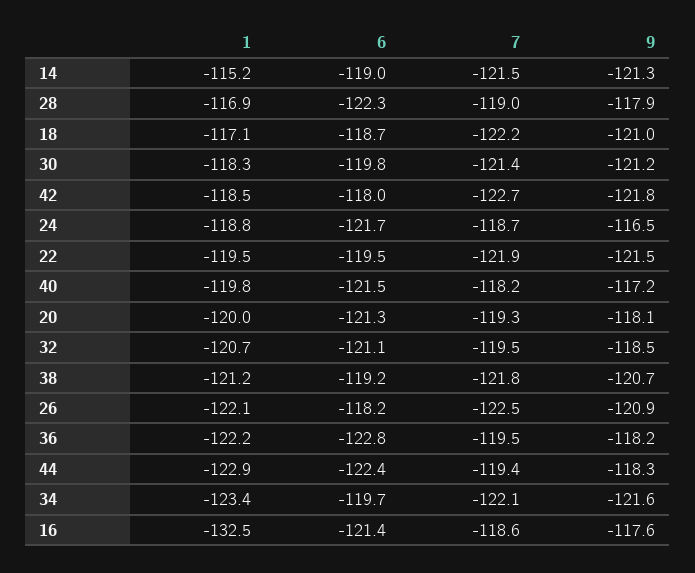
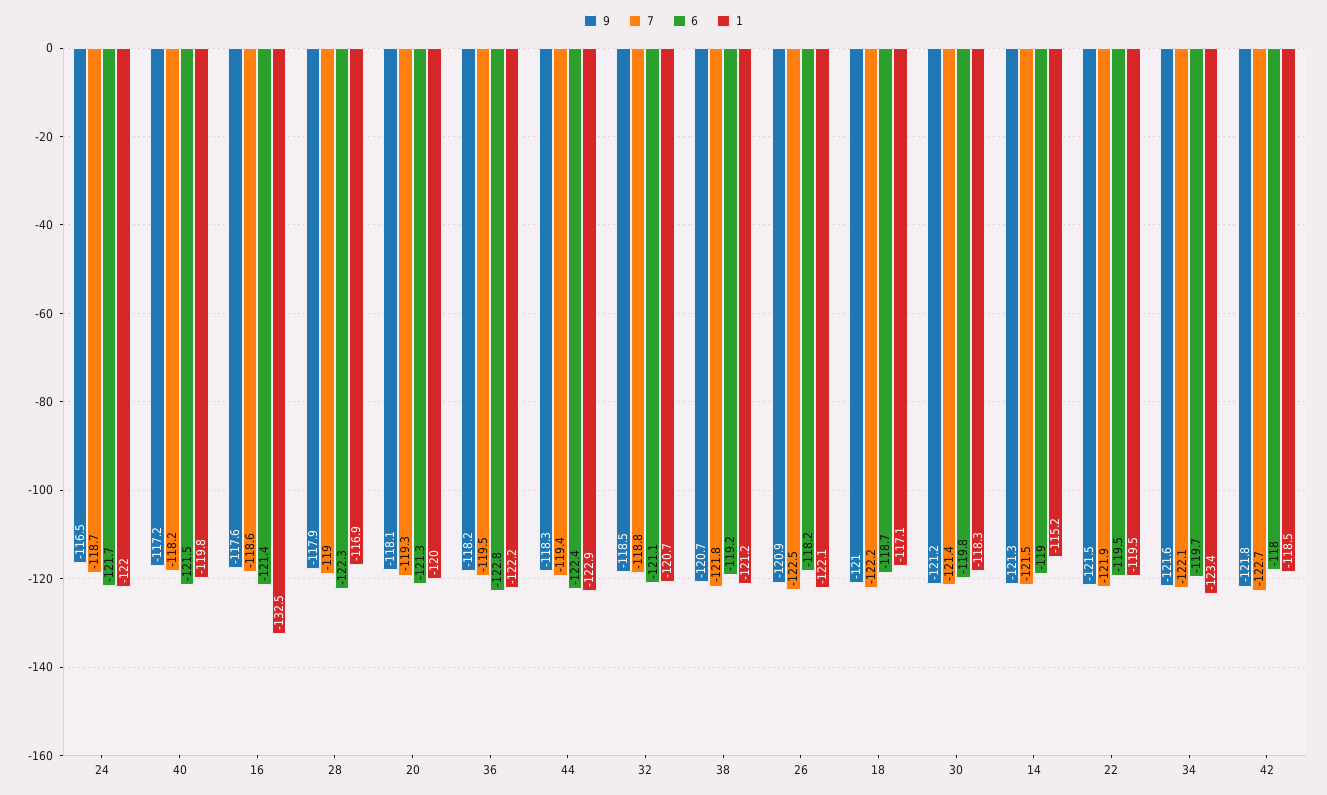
  {
    "1": {
      "14": -115.2,
      "28": -116.9,
      "18": -117.1,
      "30": -118.3,
      "42": -118.5,
-     "24": -118.8,
+     "24": -122,
      "22": -119.5,
      "40": -119.8,
      "20": -120,
      "32": -120.7,
      "38": -121.2,
      "26": -122.1,
      "36": -122.2,
      "44": -122.9,
      "34": -123.4,
      "16": -132.5
    },
    "6": {
      "14": -119,
      "28": -122.3,
      "18": -118.7,
      "30": -119.8,
      "42": -118,
      "24": -121.7,
      "22": -119.5,
      "40": -121.5,
      "20": -121.3,
      "32": -121.1,
      "38": -119.2,
      "26": -118.2,
      "36": -122.8,
      "44": -122.4,
      "34": -119.7,
      "16": -121.4
    },
    "7": {
      "14": -121.5,
      "28": -119,
      "18": -122.2,
      "30": -121.4,
      "42": -122.7,
      "24": -118.7,
      "22": -121.9,
      "40": -118.2,
      "20": -119.3,
-     "32": -119.5,
+     "32": -118.8,
      "38": -121.8,
      "26": -122.5,
      "36": -119.5,
      "44": -119.4,
      "34": -122.1,
      "16": -118.6
    },
    "9": {
      "14": -121.3,
      "28": -117.9,
      "18": -121,
      "30": -121.2,
      "42": -121.8,
      "24": -116.5,
      "22": -121.5,
      "40": -117.2,
      "20": -118.1,
      "32": -118.5,
      "38": -120.7,
      "26": -120.9,
      "36": -118.2,
      "44": -118.3,
      "34": -121.6,
      "16": -117.6
    }
  }

